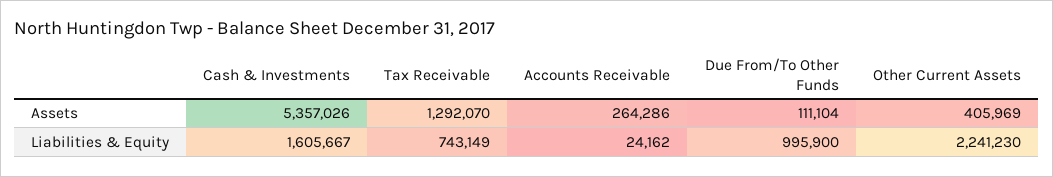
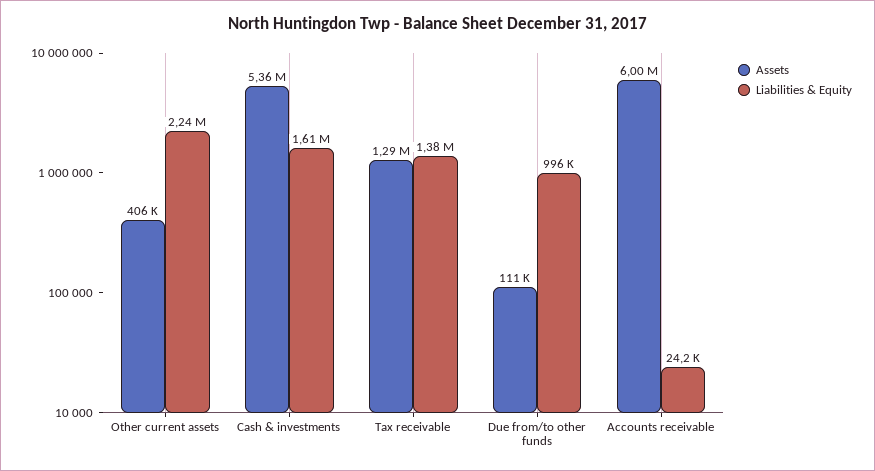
  {
    "Assets": {
      "Cash & Investments": 5357026,
      "Tax Receivable": 1292070,
-     "Accounts Receivable": 264286,
+     "Accounts Receivable": 6000000,
      "Due From/To Other Funds": 111104,
      "Other Current Assets": 405969
    },
    "Liabilities & Equity": {
      "Cash & Investments": 1605667,
-     "Tax Receivable": 743149,
+     "Tax Receivable": 1380000,
      "Accounts Receivable": 24162,
      "Due From/To Other Funds": 995900,
      "Other Current Assets": 2241230
    }
  }

